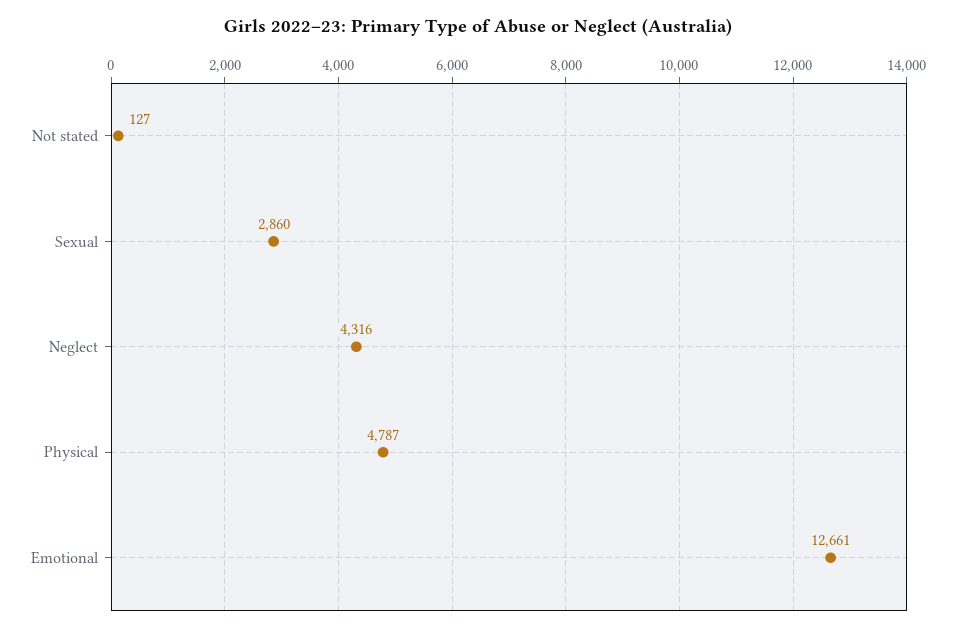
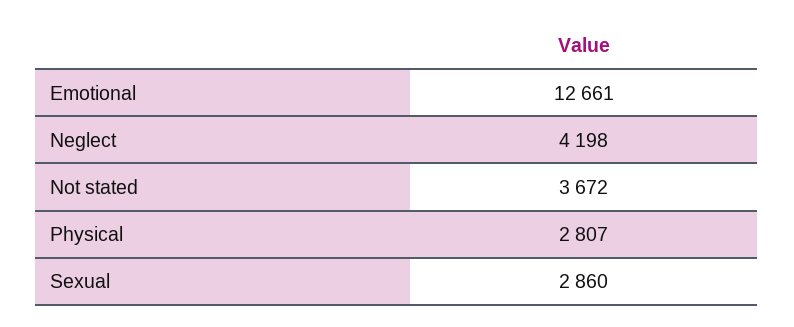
  {
-   "Not stated": 127,
+   "Not stated": 3672,
    "Sexual": 2860,
-   "Neglect": 4316,
+   "Neglect": 4198,
-   "Physical": 4787,
+   "Physical": 2807,
    "Emotional": 12661
  }

